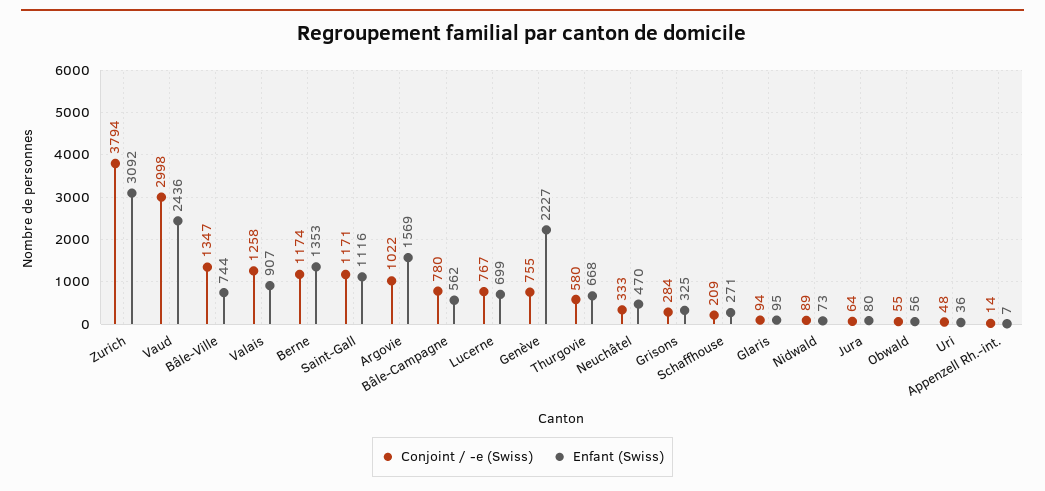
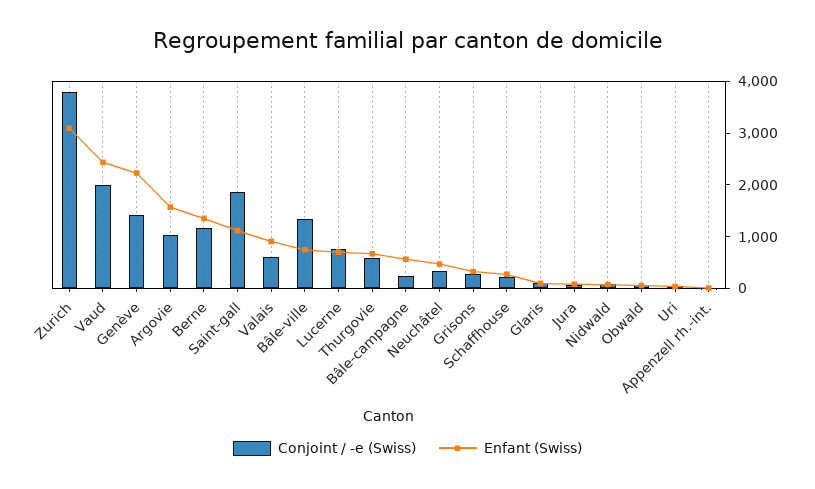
  {
    "Conjoint / -e (Swiss)": {
      "Zurich": 3794,
-     "Vaud": 2998,
+     "Vaud": 2000,
      "Bâle-Ville": 1347,
-     "Valais": 1258,
+     "Valais": 600,
      "Berne": 1174,
-     "Saint-Gall": 1171,
+     "Saint-Gall": 1800,
      "Argovie": 1022,
-     "Bâle-Campagne": 780,
+     "Bâle-Campagne": 200,
      "Lucerne": 767,
-     "Genève": 755,
+     "Genève": 1400,
      "Thurgovie": 580,
      "Neuchâtel": 333,
      "Grisons": 284,
      "Schaffhouse": 209,
      "Glaris": 94,
      "Nidwald": 89,
      "Jura": 64,
      "Obwald": 55,
      "Uri": 48,
      "Appenzell Rh.-int.": 14
    },
    "Enfant (Swiss)": {
      "Zurich": 3092,
      "Vaud": 2436,
      "Bâle-Ville": 744,
      "Valais": 907,
      "Berne": 1353,
      "Saint-Gall": 1116,
      "Argovie": 1569,
      "Bâle-Campagne": 562,
      "Lucerne": 699,
      "Genève": 2227,
      "Thurgovie": 668,
      "Neuchâtel": 470,
      "Grisons": 325,
      "Schaffhouse": 271,
      "Glaris": 95,
      "Nidwald": 73,
      "Jura": 80,
      "Obwald": 56,
      "Uri": 36,
      "Appenzell Rh.-int.": 7
    }
  }

